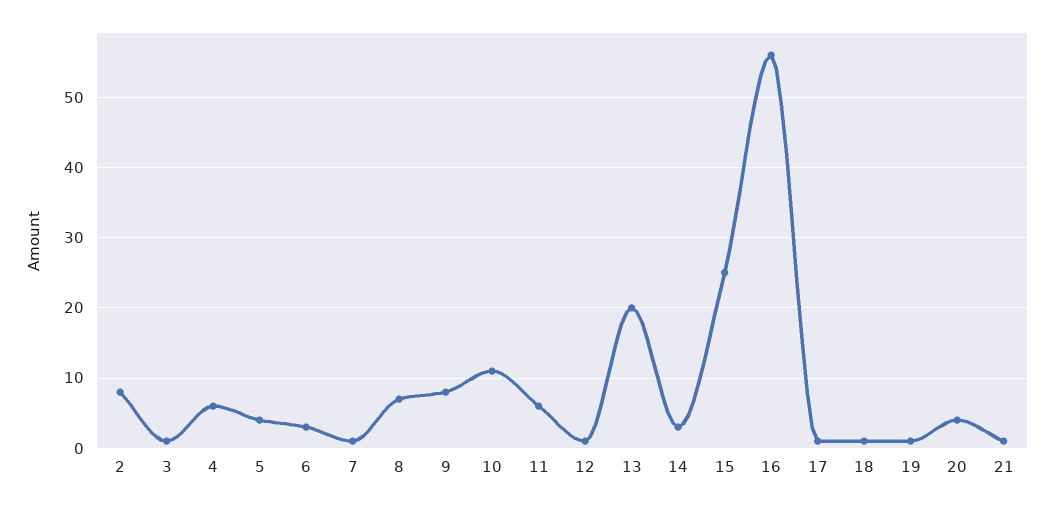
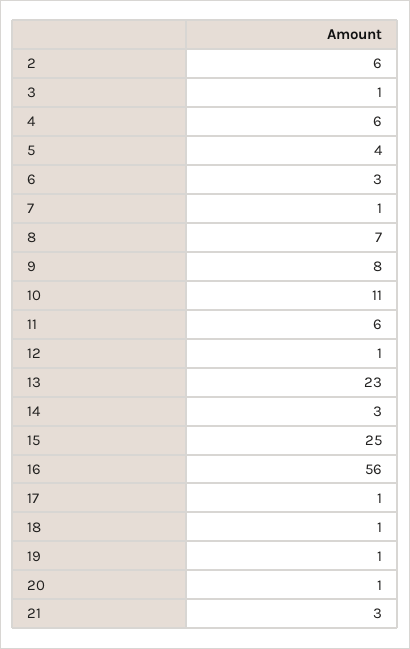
  {
-   "2": 8,
+   "2": 6,
    "3": 1,
    "4": 6,
    "5": 4,
    "6": 3,
    "7": 1,
    "8": 7,
    "9": 8,
    "10": 11,
    "11": 6,
    "12": 1,
-   "13": 20,
+   "13": 23,
    "14": 3,
    "15": 25,
    "16": 56,
    "17": 1,
    "18": 1,
    "19": 1,
-   "20": 4,
+   "20": 1,
-   "21": 1
+   "21": 3
  }

